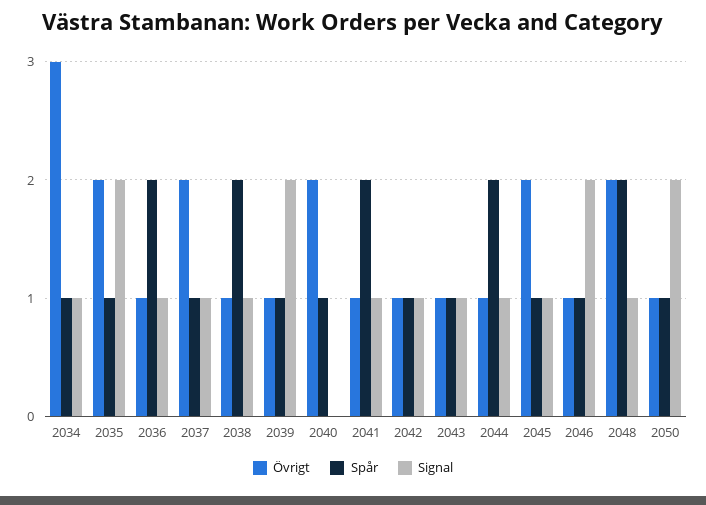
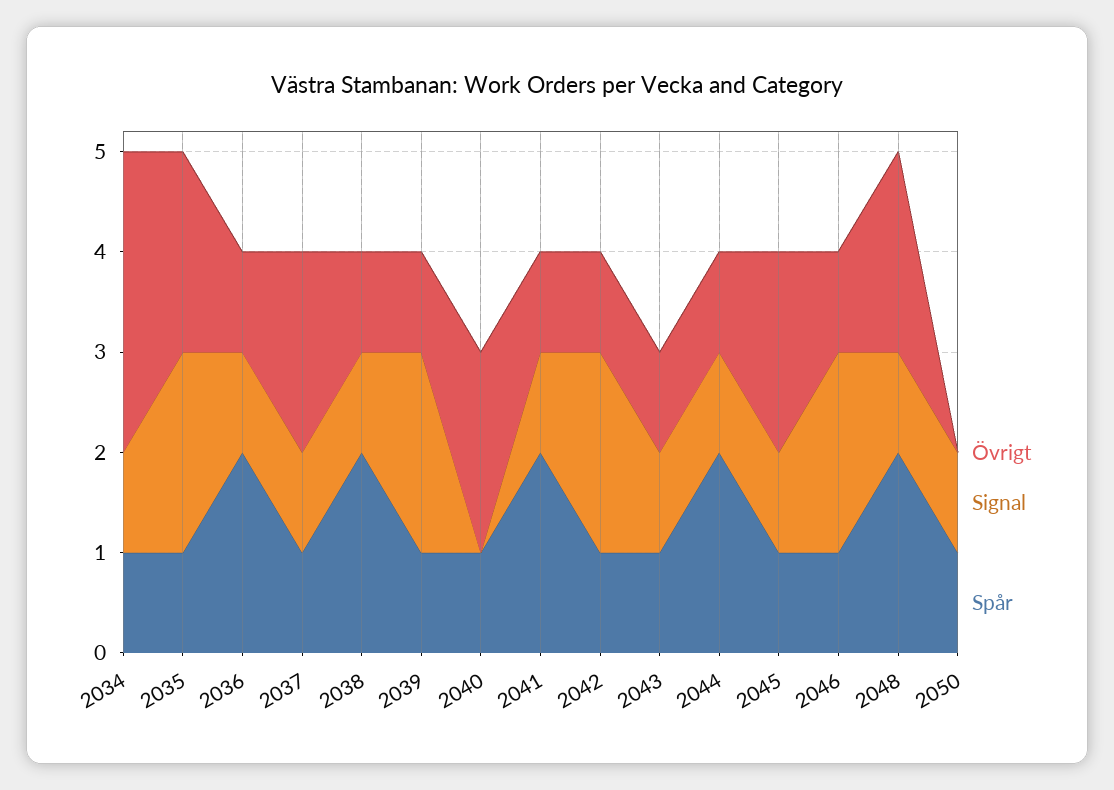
  {
    "Övrigt": {
      "2034": 3,
      "2035": 2,
      "2036": 1,
      "2037": 2,
      "2038": 1,
      "2039": 1,
      "2040": 2,
      "2041": 1,
      "2042": 1,
      "2043": 1,
      "2044": 1,
      "2045": 2,
      "2046": 1,
      "2048": 2,
-     "2050": 1
+     "2050": 0
    },
    "Spår": {
      "2034": 1,
      "2035": 1,
      "2036": 2,
      "2037": 1,
      "2038": 2,
      "2039": 1,
      "2040": 1,
      "2041": 2,
      "2042": 1,
      "2043": 1,
      "2044": 2,
      "2045": 1,
      "2046": 1,
      "2048": 2,
      "2050": 1
    },
    "Signal": {
      "2034": 1,
      "2035": 2,
      "2036": 1,
      "2037": 1,
      "2038": 1,
      "2039": 2,
      "2040": 0,
      "2041": 1,
-     "2042": 1,
+     "2042": 2,
      "2043": 1,
      "2044": 1,
      "2045": 1,
      "2046": 2,
      "2048": 1,
-     "2050": 2
+     "2050": 1
    }
  }

